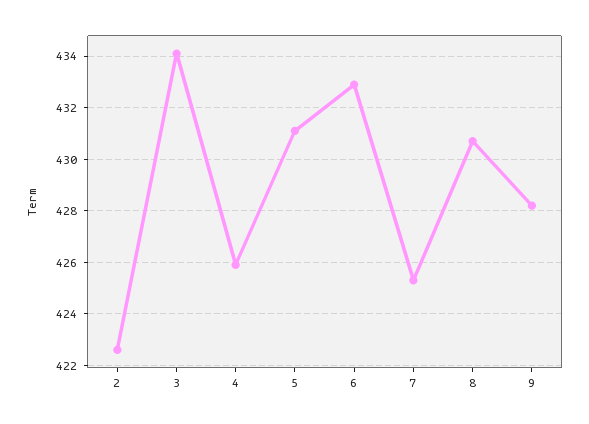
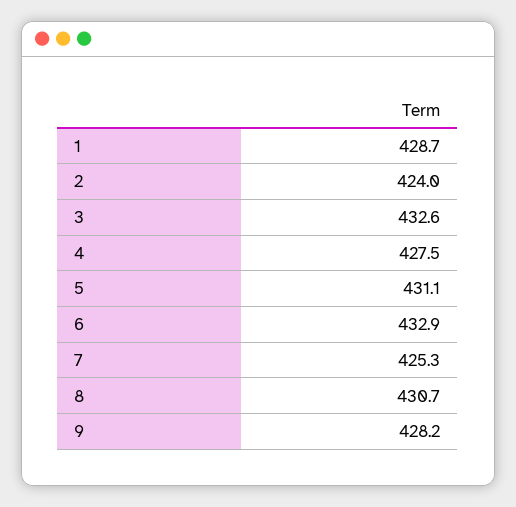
  {
-   "2": 422.5,
+   "2": 424,
-   "3": 434,
+   "3": 432.6,
-   "4": 426,
+   "4": 427.5,
    "5": 431.1,
    "6": 432.9,
    "7": 425.3,
    "8": 430.7,
-   "9": 428.2
+   "9": 428.2,
+   "1": 428.7
  }

